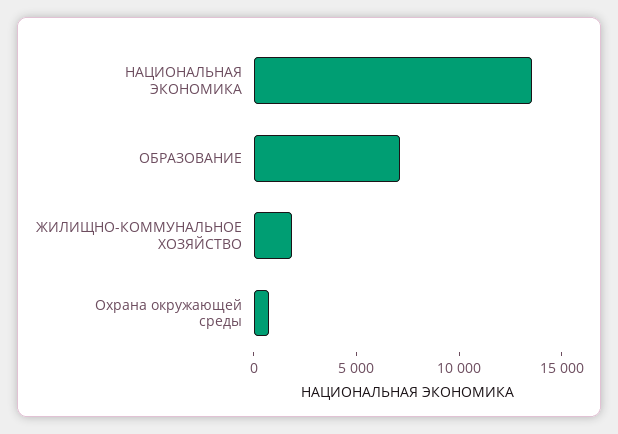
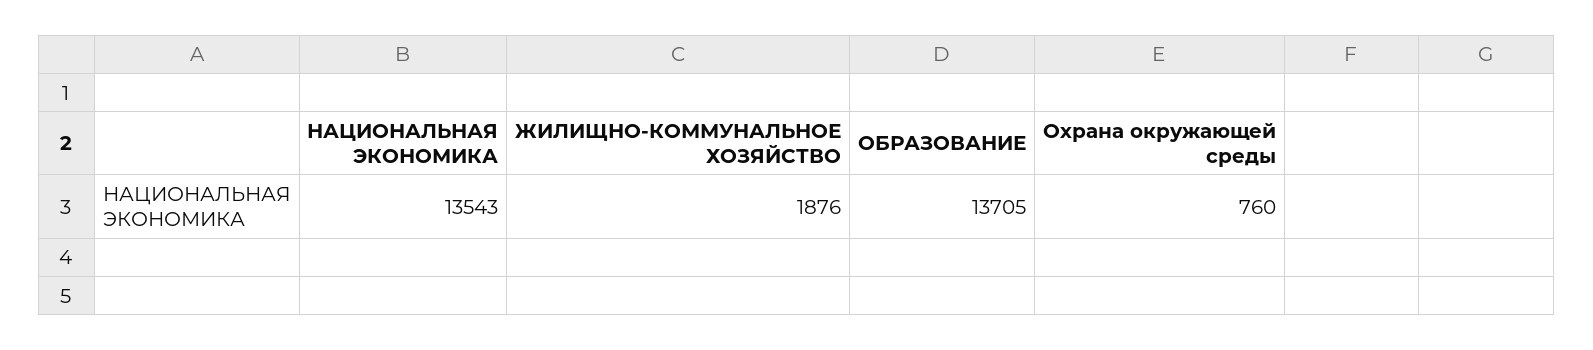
  {
    "НАЦИОНАЛЬНАЯ ЭКОНОМИКА": 13543,
-   "ОБРАЗОВАНИЕ": 7000,
+   "ОБРАЗОВАНИЕ": 13705,
    "ЖИЛИЩНО-КОММУНАЛЬНОЕ ХОЗЯЙСТВО": 1876,
    "Охрана окружающей среды": 760
  }

